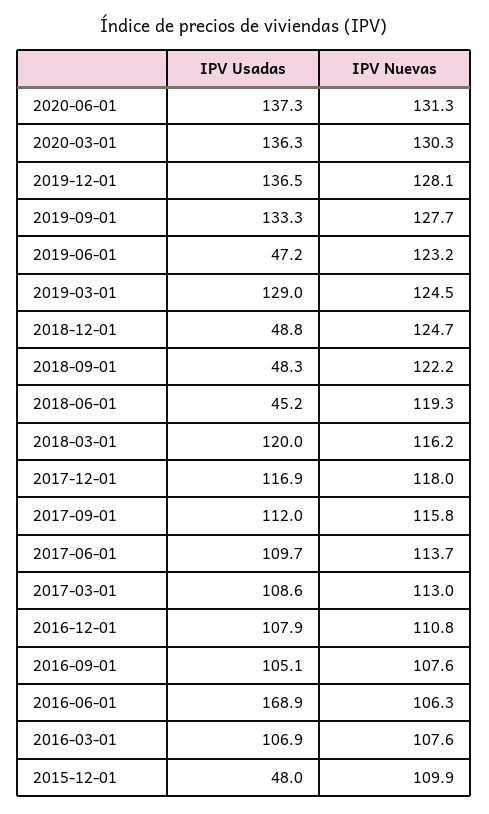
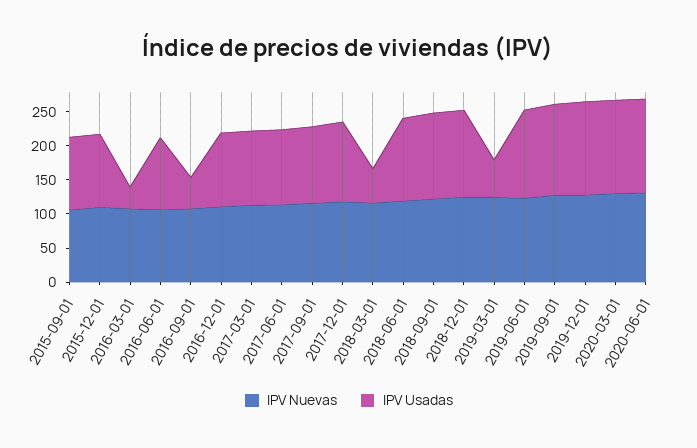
  {
    "IPV Usadas": {
      "2020-06-01": 137.3,
      "2020-03-01": 136.3,
      "2019-12-01": 136.5,
      "2019-09-01": 133.3,
-     "2019-06-01": 47.2,
+     "2019-06-01": 125,
-     "2019-03-01": 129,
+     "2019-03-01": 50,
-     "2018-12-01": 48.8,
+     "2018-12-01": 125,
-     "2018-09-01": 48.3,
+     "2018-09-01": 125,
-     "2018-06-01": 45.2,
+     "2018-06-01": 125,
-     "2018-03-01": 120,
+     "2018-03-01": 50,
      "2017-12-01": 116.9,
      "2017-09-01": 112,
      "2017-06-01": 109.7,
      "2017-03-01": 108.6,
      "2016-12-01": 107.9,
-     "2016-09-01": 105.1,
+     "2016-09-01": 50,
-     "2016-06-01": 168.9,
+     "2016-06-01": 100,
-     "2016-03-01": 106.9,
+     "2016-03-01": 25,
-     "2015-12-01": 48
+     "2015-12-01": 100,
+     "2015-09-01": 100
    },
    "IPV Nuevas": {
      "2020-06-01": 131.3,
      "2020-03-01": 130.3,
      "2019-12-01": 128.1,
      "2019-09-01": 127.7,
      "2019-06-01": 123.2,
      "2019-03-01": 124.5,
      "2018-12-01": 124.7,
      "2018-09-01": 122.2,
      "2018-06-01": 119.3,
      "2018-03-01": 116.2,
      "2017-12-01": 118,
      "2017-09-01": 115.8,
      "2017-06-01": 113.7,
      "2017-03-01": 113,
      "2016-12-01": 110.8,
      "2016-09-01": 107.6,
      "2016-06-01": 106.3,
      "2016-03-01": 107.6,
-     "2015-12-01": 109.9
+     "2015-12-01": 109.9,
+     "2015-09-01": 100
    }
  }

